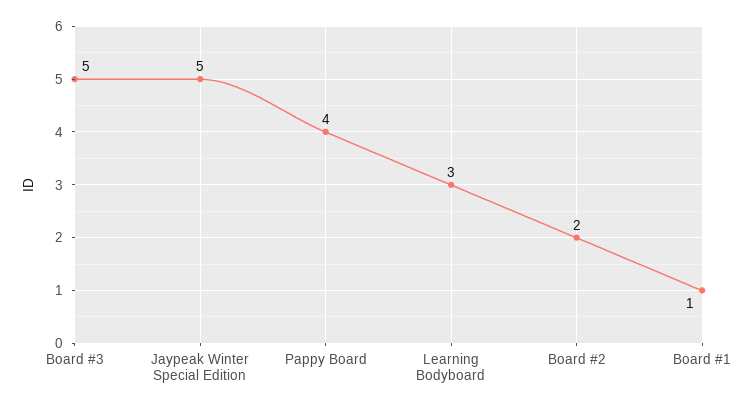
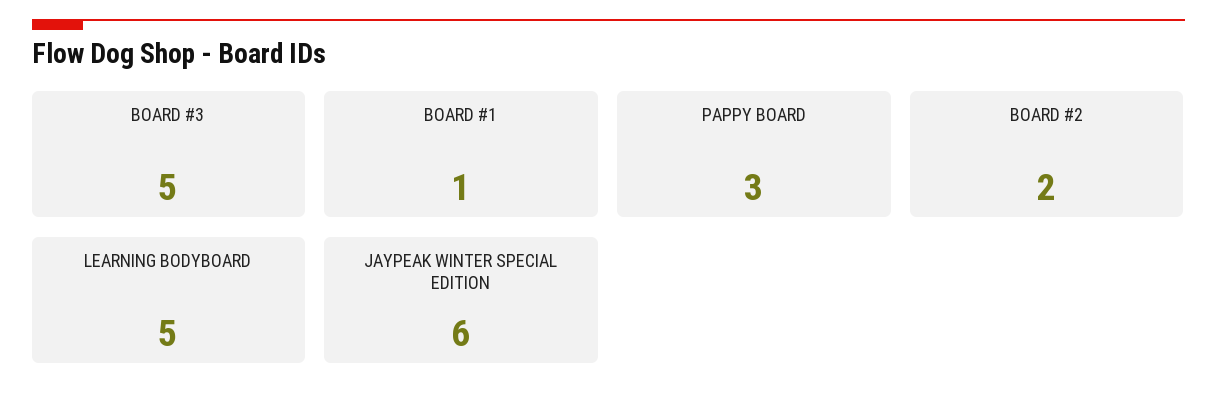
  {
    "Board #3": 5,
-   "Jaypeak Winter Special Edition": 5,
+   "Jaypeak Winter Special Edition": 6,
-   "Pappy Board": 4,
+   "Pappy Board": 3,
-   "Learning Bodyboard": 3,
+   "Learning Bodyboard": 5,
    "Board #2": 2,
    "Board #1": 1
  }

